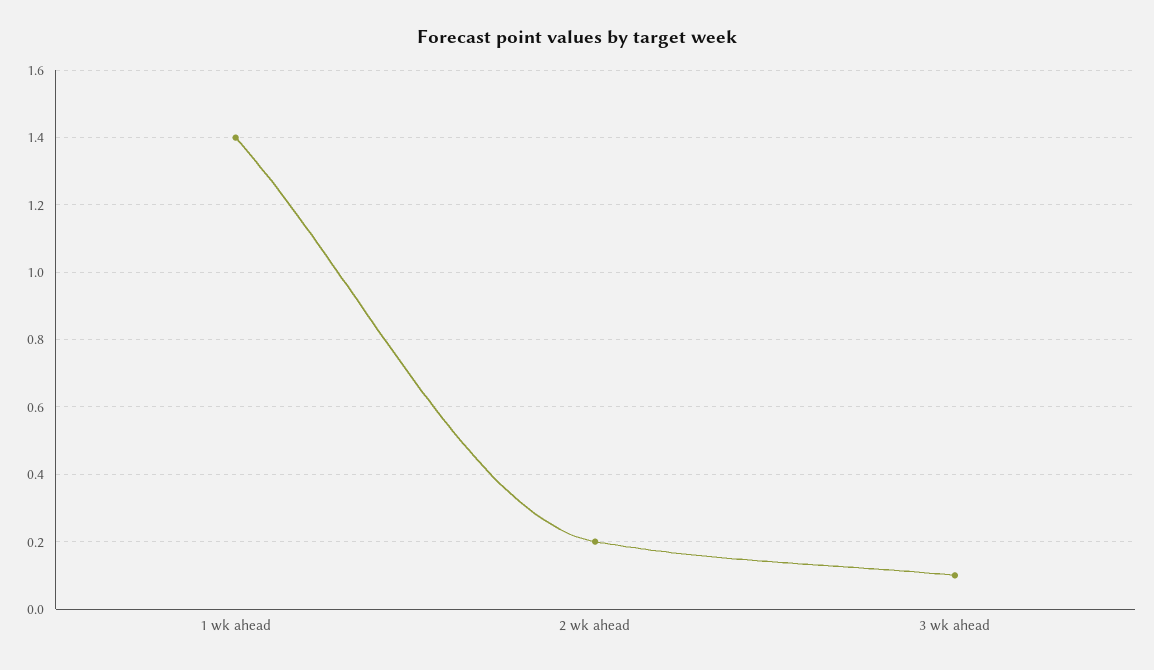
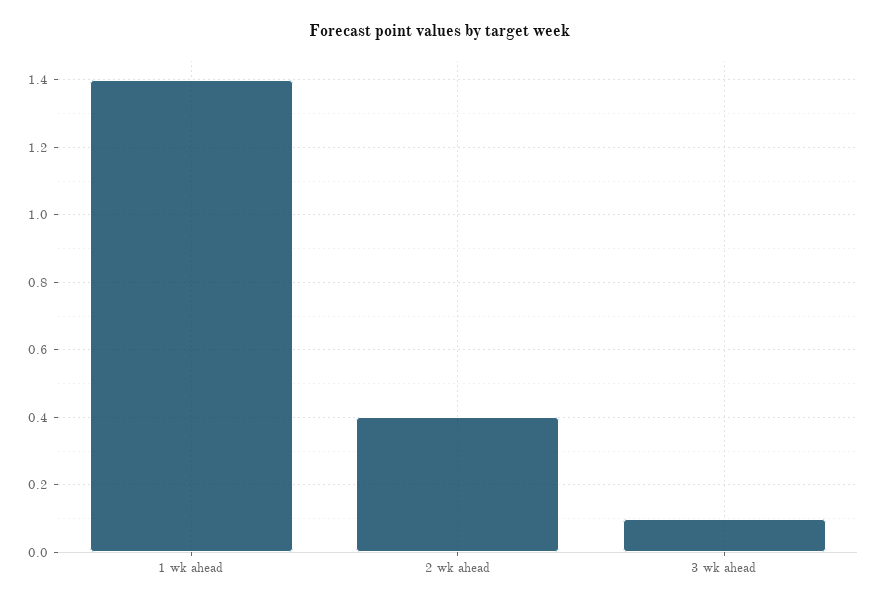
  {
    "1 wk ahead": 1.4,
-   "2 wk ahead": 0.2,
+   "2 wk ahead": 0.4,
    "3 wk ahead": 0.1
  }

